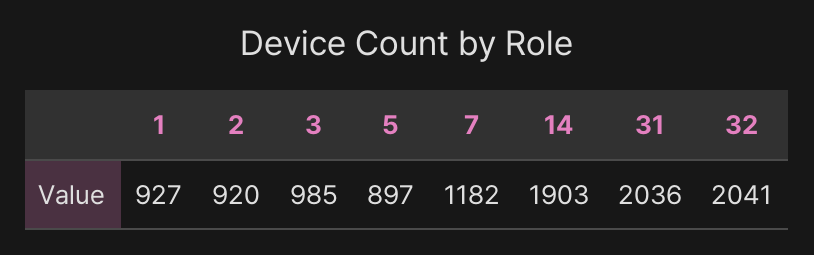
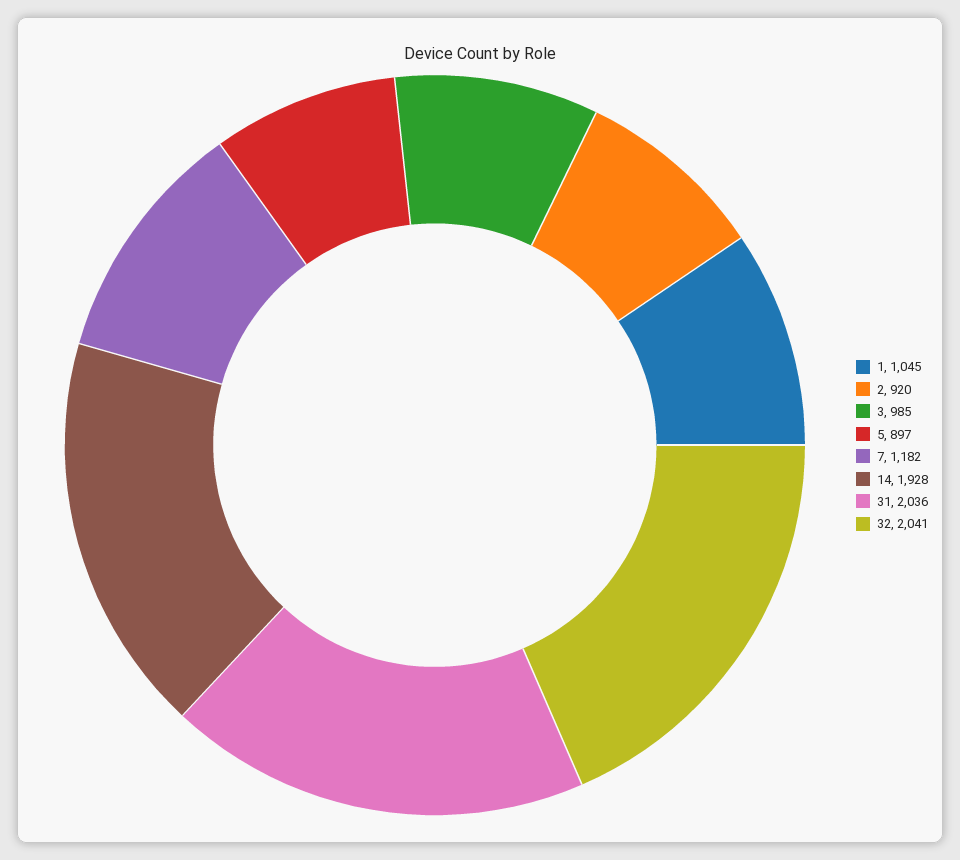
  {
-   "1": 927,
+   "1": 1045,
    "2": 920,
    "3": 985,
    "5": 897,
    "7": 1182,
-   "14": 1903,
+   "14": 1928,
    "31": 2036,
    "32": 2041
  }

